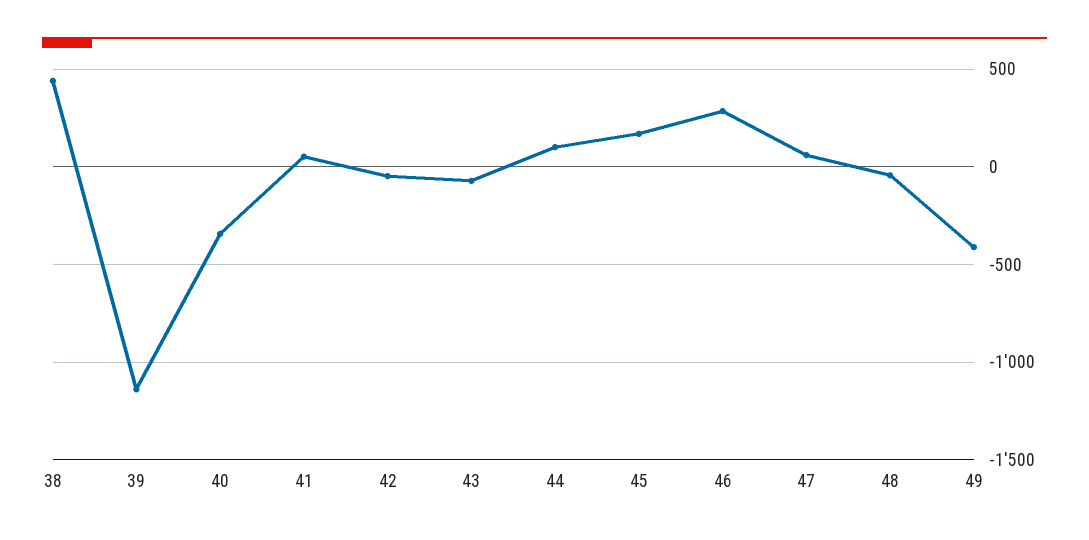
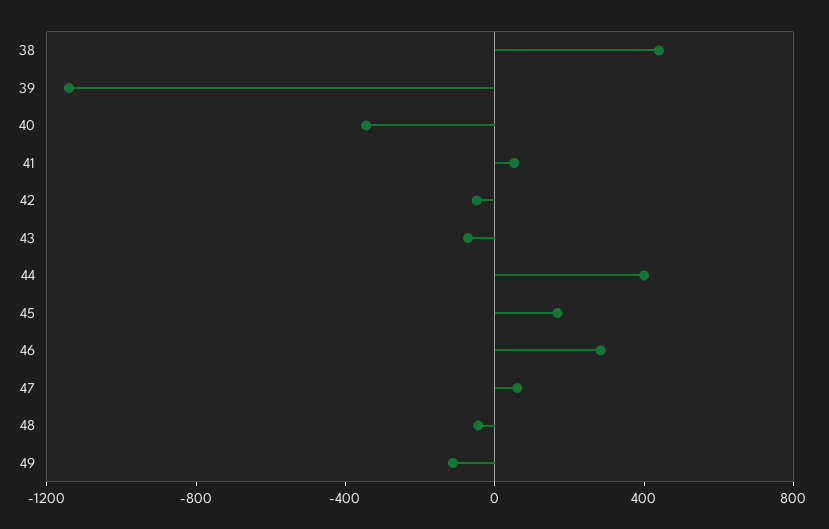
  {
    "38": 450,
    "39": -1150,
    "40": -350,
    "41": 50,
    "42": -50,
    "43": -50,
-   "44": 100,
+   "44": 400,
    "45": 150,
    "46": 300,
    "47": 50,
    "48": -50,
-   "49": -400
+   "49": -100
  }

